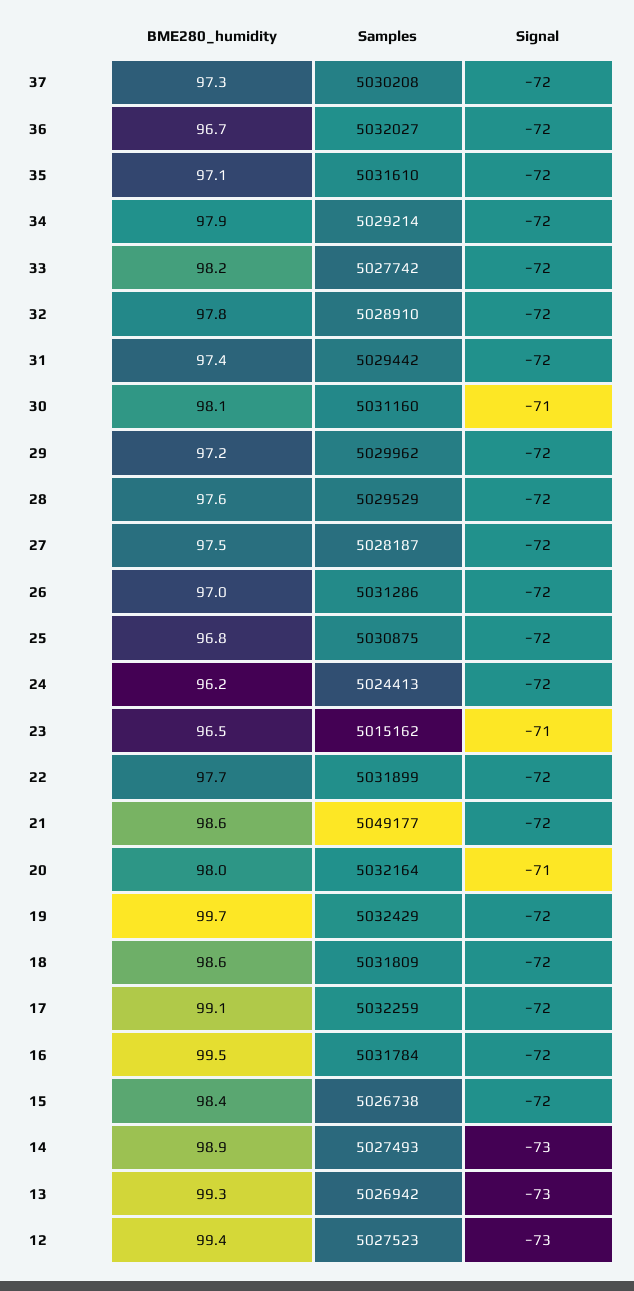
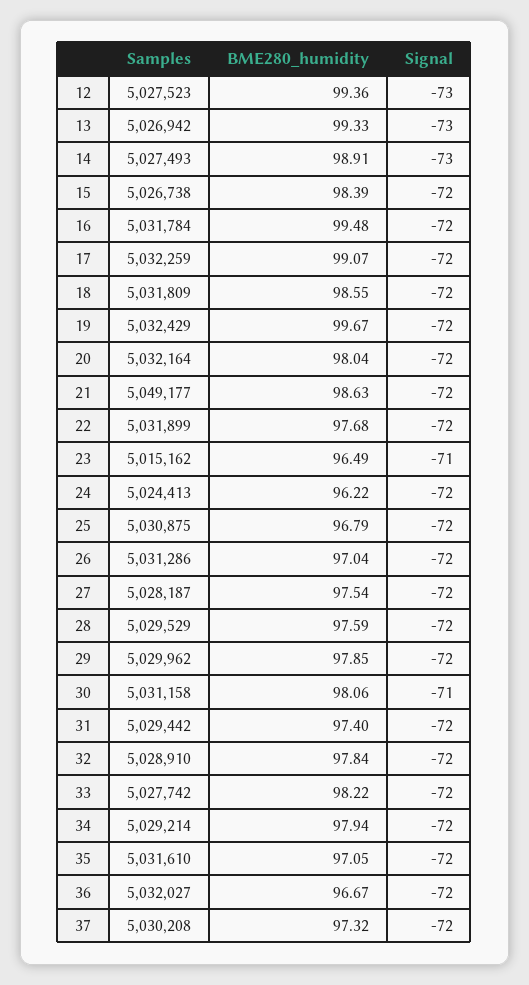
  {
    "BME280_humidity": {
      "37": 97.32,
      "36": 96.67,
      "35": 97.05,
      "34": 97.94,
      "33": 98.22,
      "32": 97.84,
      "31": 97.4,
      "30": 98.06,
-     "29": 97.2,
+     "29": 97.85,
      "28": 97.59,
      "27": 97.54,
      "26": 97.04,
      "25": 96.79,
      "24": 96.22,
      "23": 96.49,
      "22": 97.68,
      "21": 98.63,
      "20": 98.04,
      "19": 99.67,
      "18": 98.55,
      "17": 99.07,
      "16": 99.48,
      "15": 98.39,
      "14": 98.91,
      "13": 99.33,
      "12": 99.36
    },
    "Samples": {
      "37": 5030208,
      "36": 5032027,
      "35": 5031610,
      "34": 5029214,
      "33": 5027742,
      "32": 5028910,
      "31": 5029442,
-     "30": 5031160,
+     "30": 5031158,
      "29": 5029962,
      "28": 5029529,
      "27": 5028187,
      "26": 5031286,
      "25": 5030875,
      "24": 5024413,
      "23": 5015162,
      "22": 5031899,
      "21": 5049177,
      "20": 5032164,
      "19": 5032429,
      "18": 5031809,
      "17": 5032259,
      "16": 5031784,
      "15": 5026738,
      "14": 5027493,
      "13": 5026942,
      "12": 5027523
    },
    "Signal": {
      "37": -72,
      "36": -72,
      "35": -72,
      "34": -72,
      "33": -72,
      "32": -72,
      "31": -72,
      "30": -71,
      "29": -72,
      "28": -72,
      "27": -72,
      "26": -72,
      "25": -72,
      "24": -72,
      "23": -71,
      "22": -72,
      "21": -72,
-     "20": -71,
+     "20": -72,
      "19": -72,
      "18": -72,
      "17": -72,
      "16": -72,
      "15": -72,
      "14": -73,
      "13": -73,
      "12": -73
    }
  }

